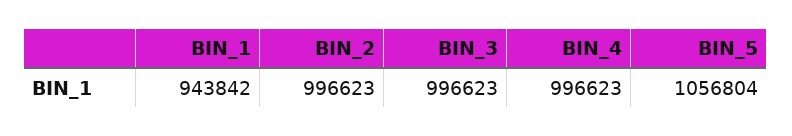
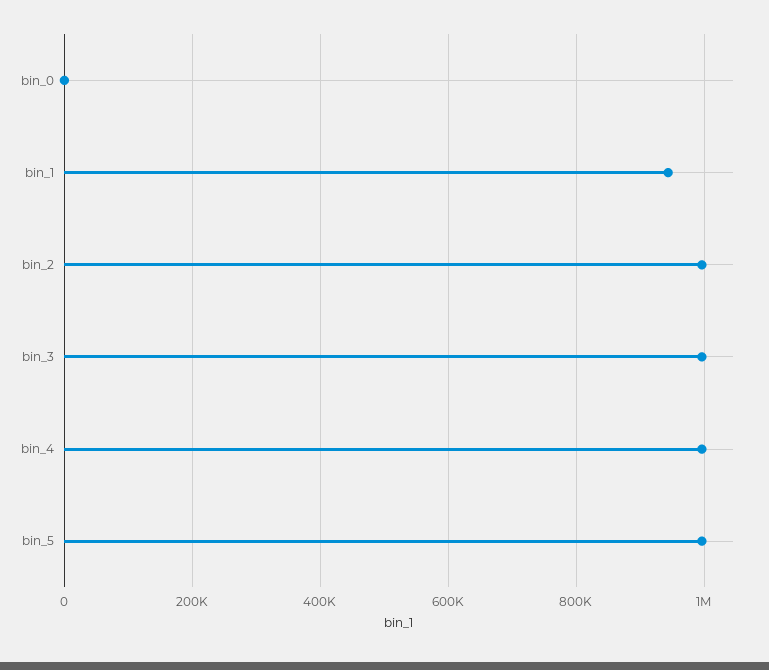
  {
    "BIN_1": 943842,
    "BIN_2": 996623,
    "BIN_3": 996623,
    "BIN_4": 996623,
-   "BIN_5": 1056804
+   "BIN_5": 1000000,
+   "bin_0": 0
  }

